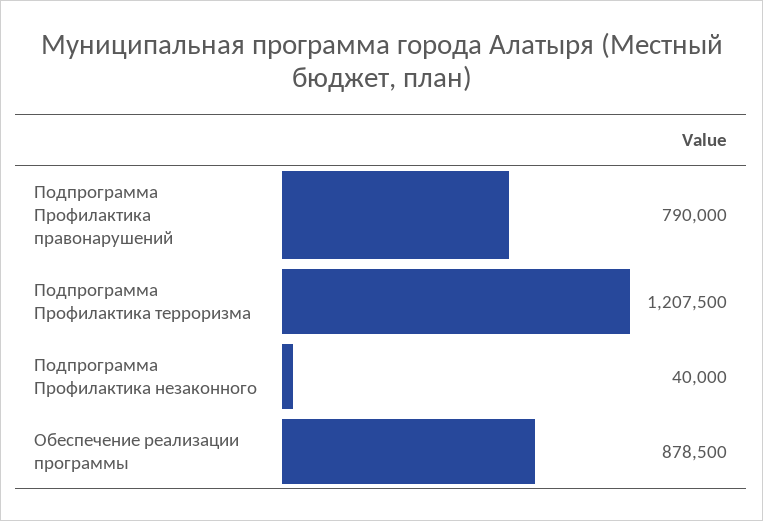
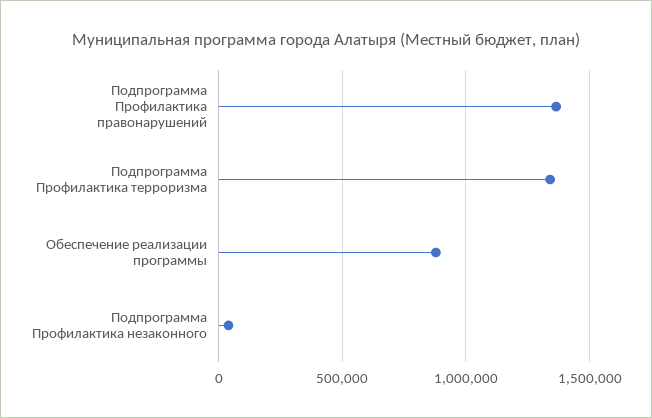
  {
-   "Подпрограмма Профилактика правонарушений": 790000,
+   "Подпрограмма Профилактика правонарушений": 1350000,
-   "Подпрограмма Профилактика терроризма": 1207500,
+   "Подпрограмма Профилактика терроризма": 1350000,
    "Подпрограмма Профилактика незаконного": 40000,
    "Обеспечение реализации программы": 878500
  }

